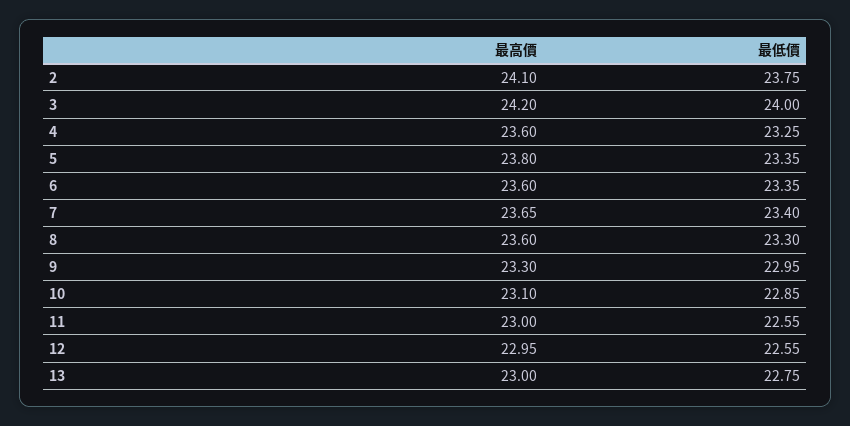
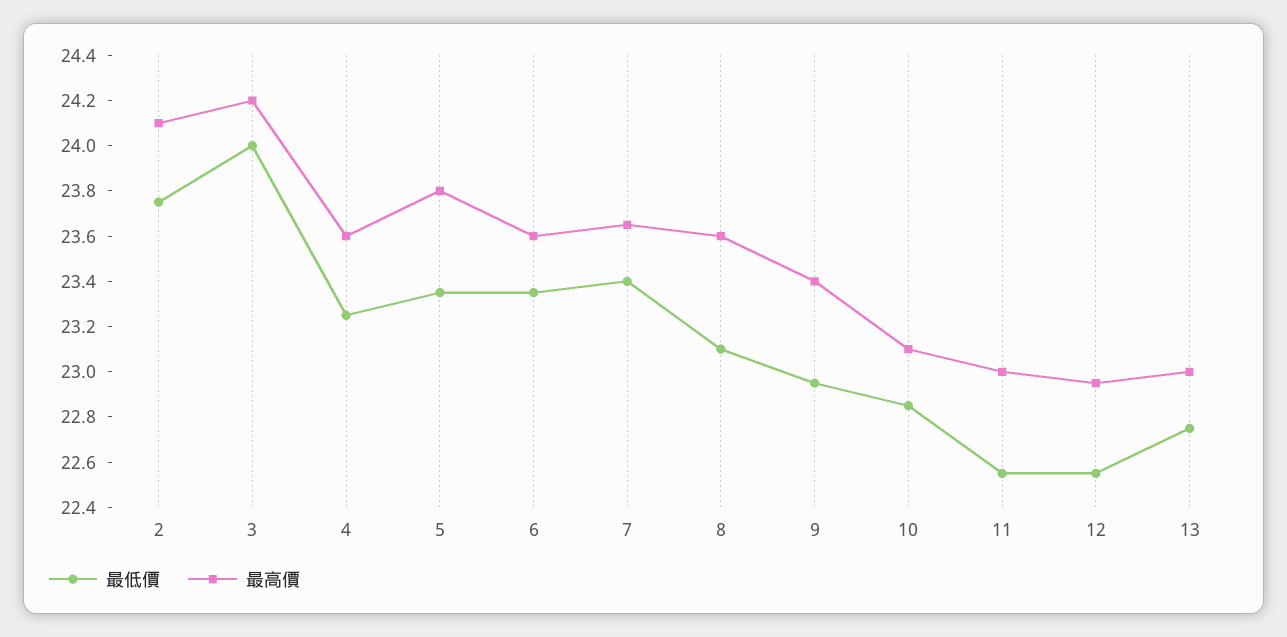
  {
    "最高價": {
      "2": 24.1,
      "3": 24.2,
      "4": 23.6,
      "5": 23.8,
      "6": 23.6,
      "7": 23.65,
      "8": 23.6,
-     "9": 23.3,
+     "9": 23.4,
      "10": 23.1,
      "11": 23,
      "12": 22.95,
      "13": 23
    },
    "最低價": {
      "2": 23.75,
      "3": 24,
      "4": 23.25,
      "5": 23.35,
      "6": 23.35,
      "7": 23.4,
-     "8": 23.3,
+     "8": 23.1,
      "9": 22.95,
      "10": 22.85,
      "11": 22.55,
      "12": 22.55,
      "13": 22.75
    }
  }

